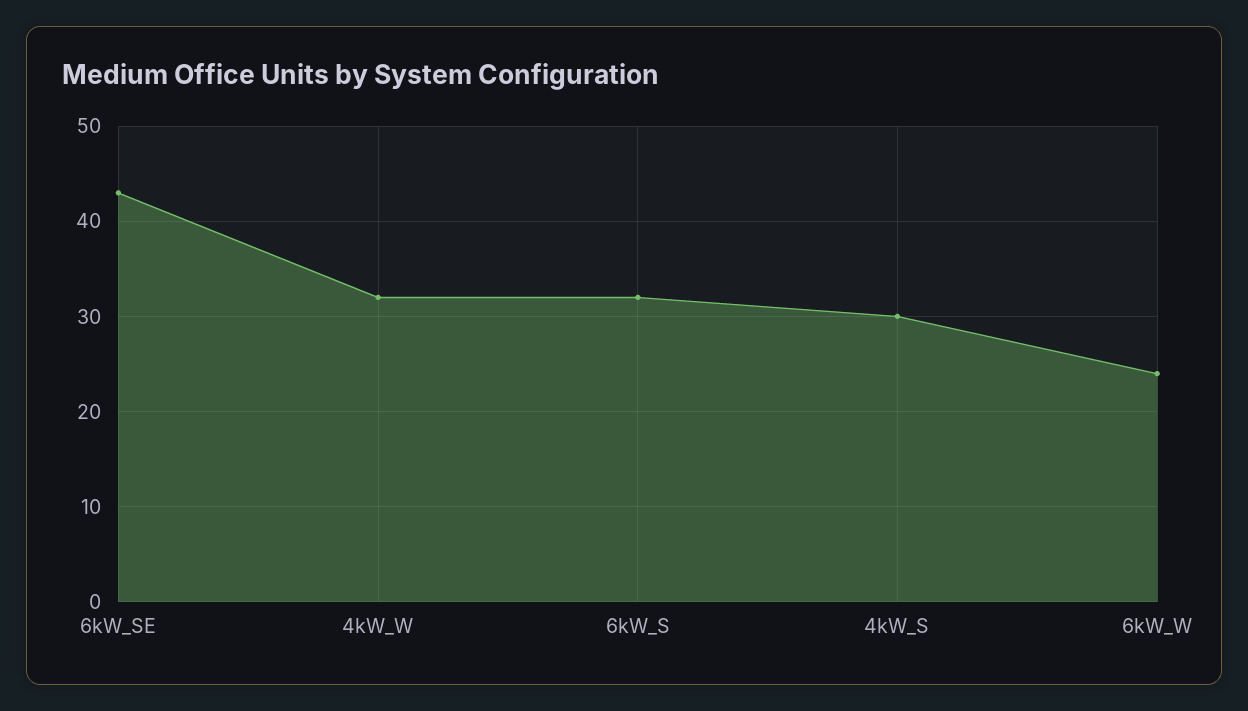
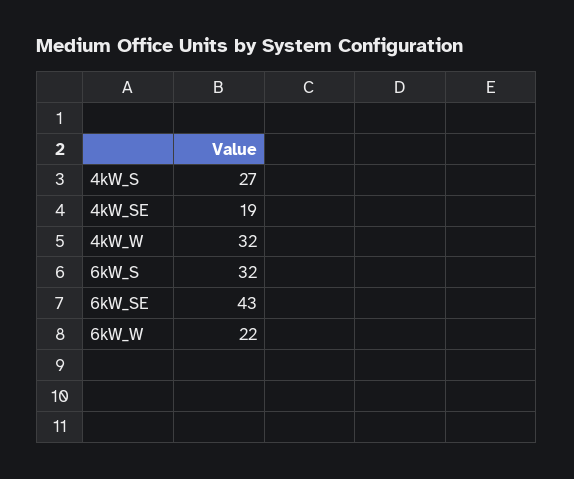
  {
    "6kW_SE": 43,
    "4kW_W": 32,
    "6kW_S": 32,
-   "4kW_S": 30,
+   "4kW_S": 27,
-   "6kW_W": 24
+   "6kW_W": 22,
+   "4kW_SE": 19
  }

